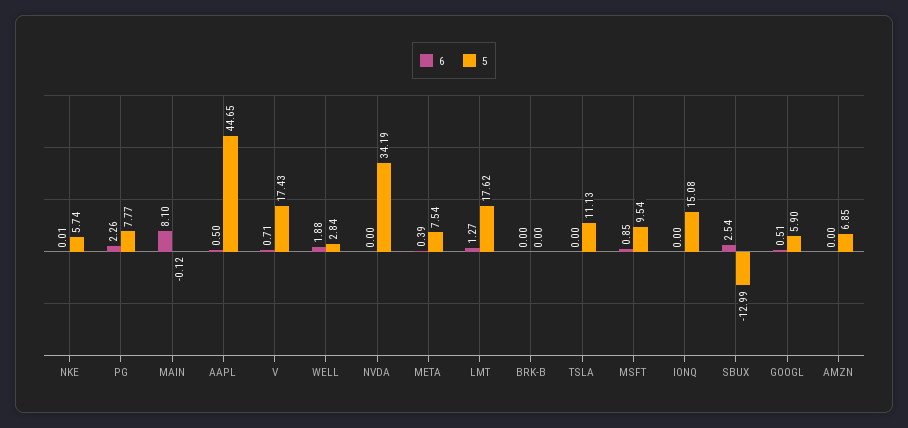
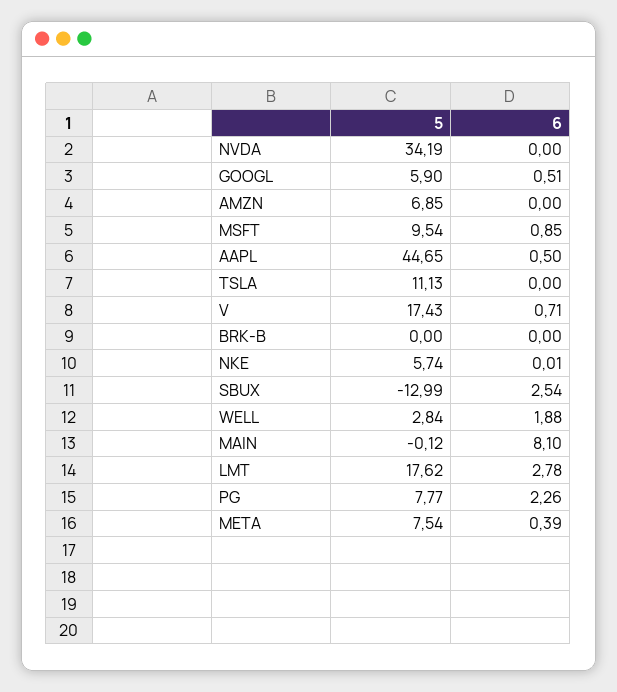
  {
    "6": {
      "NKE": 0.01,
      "PG": 2.26,
      "MAIN": 8.1,
      "AAPL": 0.5,
      "V": 0.71,
      "WELL": 1.88,
      "NVDA": 0,
      "META": 0.39,
-     "LMT": 1.27,
+     "LMT": 2.78,
      "BRK-B": 0,
      "TSLA": 0,
      "MSFT": 0.85,
-     "IONQ": 0,
      "SBUX": 2.54,
      "GOOGL": 0.51,
      "AMZN": 0
    },
    "5": {
      "NKE": 5.74,
      "PG": 7.77,
      "MAIN": -0.12,
      "AAPL": 44.65,
      "V": 17.43,
      "WELL": 2.84,
      "NVDA": 34.19,
      "META": 7.54,
      "LMT": 17.62,
      "BRK-B": 0,
      "TSLA": 11.13,
      "MSFT": 9.54,
-     "IONQ": 15.08,
      "SBUX": -12.99,
      "GOOGL": 5.9,
      "AMZN": 6.85
    }
  }

